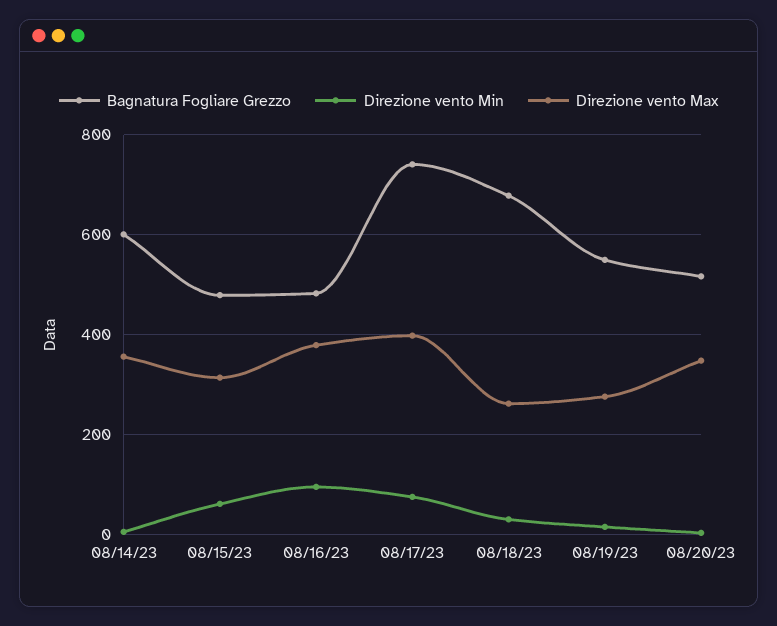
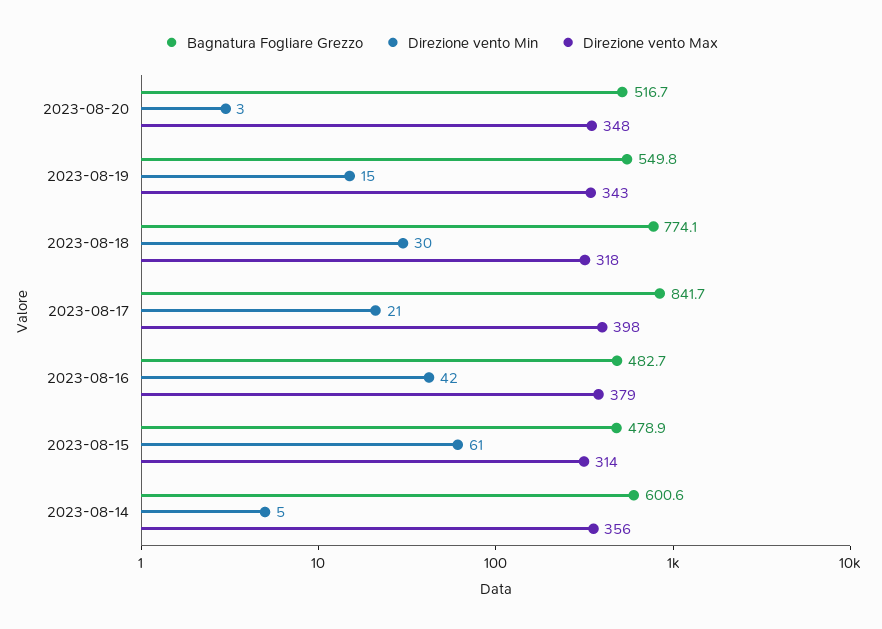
  {
    "Bagnatura Fogliare Grezzo": {
      "08/14/23": 600.6,
      "08/15/23": 478.9,
      "08/16/23": 482.7,
-     "08/17/23": 740,
+     "08/17/23": 841.7,
-     "08/18/23": 680,
+     "08/18/23": 774.1,
      "08/19/23": 549.8,
      "08/20/23": 516.7
    },
    "Direzione vento Min": {
      "08/14/23": 5,
      "08/15/23": 61,
-     "08/16/23": 100,
+     "08/16/23": 42,
-     "08/17/23": 80,
+     "08/17/23": 21,
      "08/18/23": 30,
      "08/19/23": 15,
      "08/20/23": 3
    },
    "Direzione vento Max": {
      "08/14/23": 356,
      "08/15/23": 314,
      "08/16/23": 379,
      "08/17/23": 398,
-     "08/18/23": 260,
+     "08/18/23": 318,
-     "08/19/23": 280,
+     "08/19/23": 343,
      "08/20/23": 348
    }
  }

